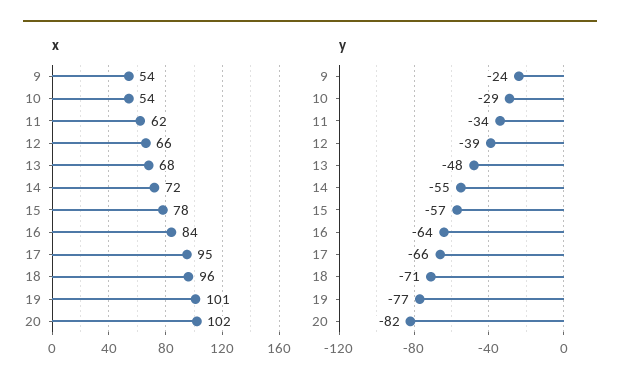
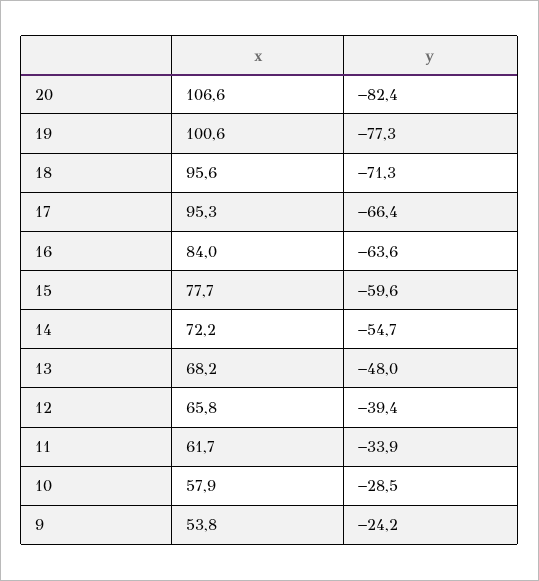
  {
    "x": {
      "9": 53.8,
-     "10": 54,
+     "10": 57.9,
      "11": 61.7,
      "12": 65.8,
      "13": 68.2,
      "14": 72.2,
      "15": 77.7,
      "16": 84,
      "17": 95.3,
      "18": 95.6,
      "19": 100.6,
-     "20": 102
+     "20": 106.6
    },
    "y": {
      "9": -24.2,
      "10": -28.5,
      "11": -33.9,
      "12": -39.4,
      "13": -48,
      "14": -54.7,
-     "15": -57,
+     "15": -59.6,
      "16": -63.6,
      "17": -66.4,
      "18": -71.3,
      "19": -77.3,
      "20": -82.4
    }
  }

